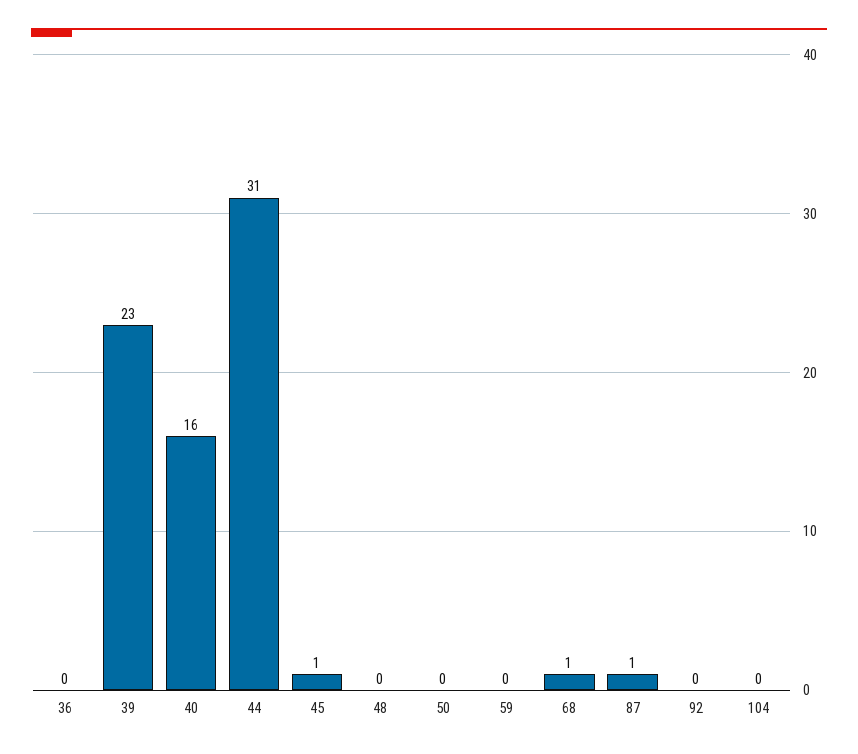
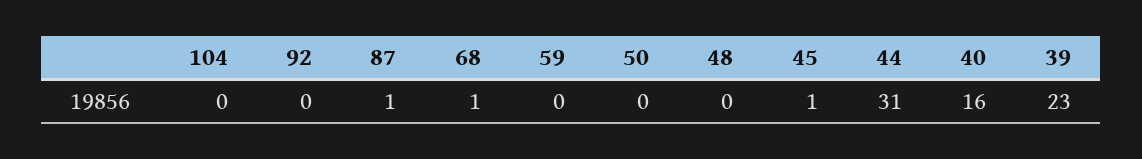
  {
-   "36": 0,
    "39": 23,
    "40": 16,
    "44": 31,
    "45": 1,
    "48": 0,
    "50": 0,
    "59": 0,
    "68": 1,
    "87": 1,
    "92": 0,
    "104": 0
  }

